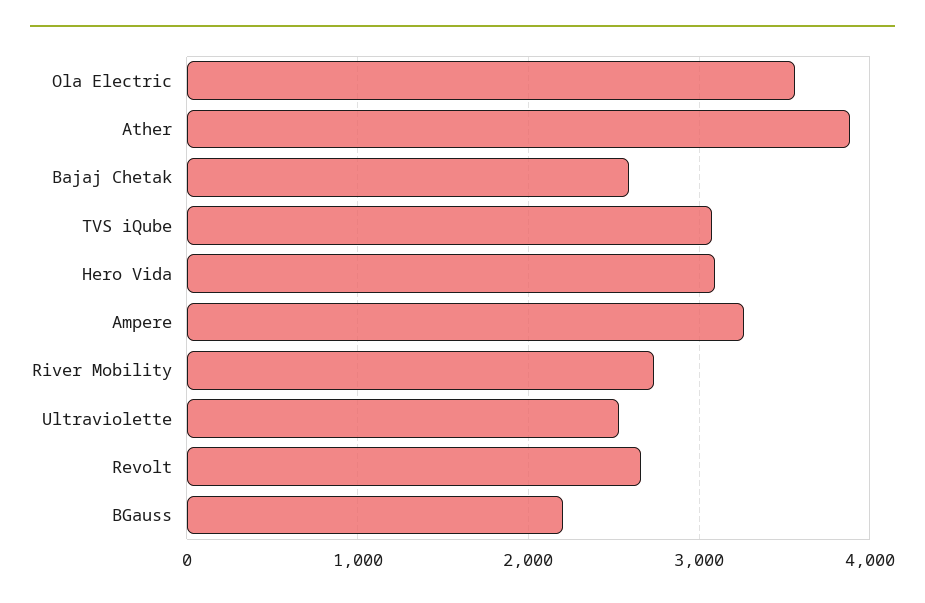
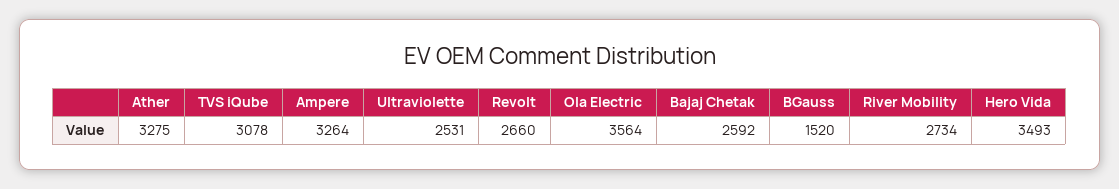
  {
    "Ola Electric": 3564,
-   "Ather": 3900,
+   "Ather": 3275,
    "Bajaj Chetak": 2592,
    "TVS iQube": 3078,
-   "Hero Vida": 3100,
+   "Hero Vida": 3493,
    "Ampere": 3264,
    "River Mobility": 2734,
    "Ultraviolette": 2531,
    "Revolt": 2660,
-   "BGauss": 2200
+   "BGauss": 1520
  }

